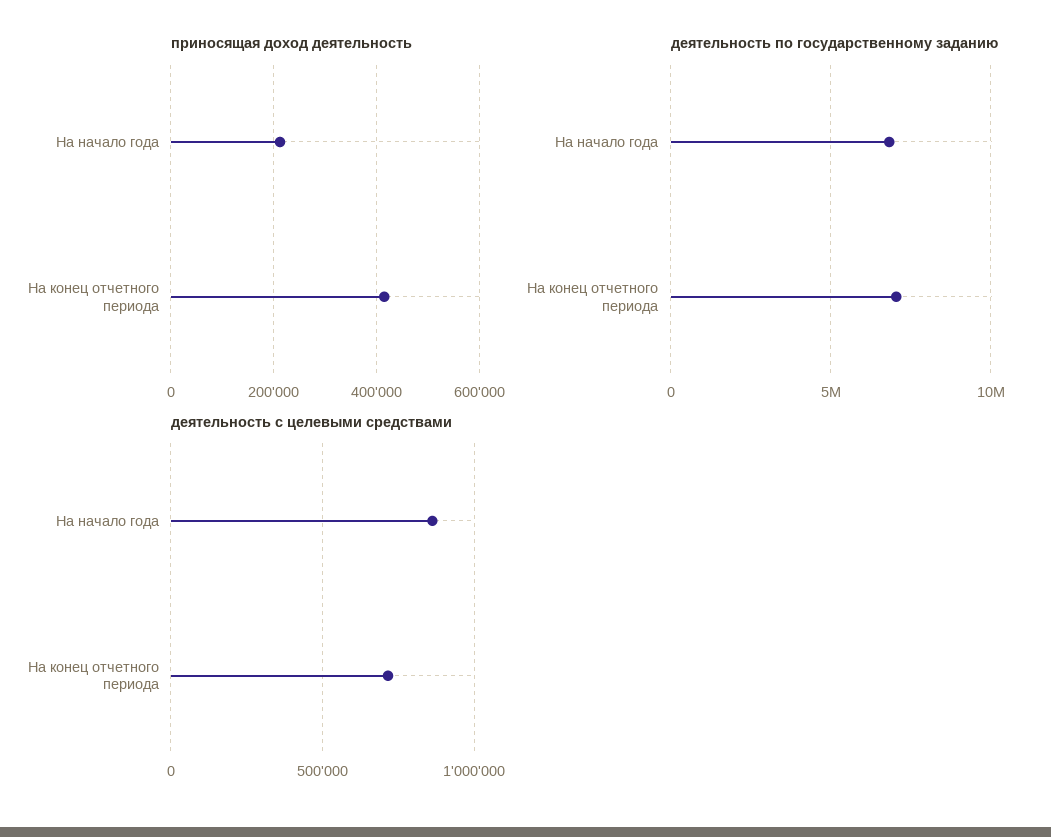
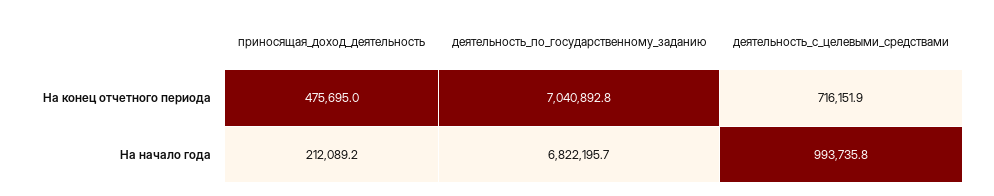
  {
    "приносящая доход деятельность": {
      "На начало года": 212089.2,
-     "На конец отчетного периода": 420000
+     "На конец отчетного периода": 475695
    },
    "деятельность по государственному заданию": {
      "На начало года": 6822195.7,
      "На конец отчетного периода": 7040892.8
    },
    "деятельность с целевыми средствами": {
-     "На начало года": 850000,
+     "На начало года": 993735.8,
      "На конец отчетного периода": 716151.9
    }
  }

